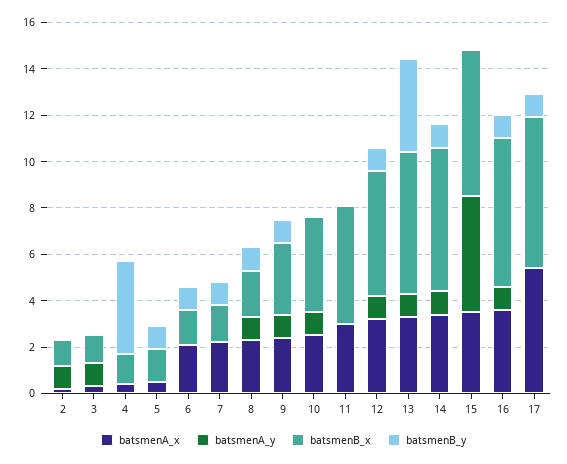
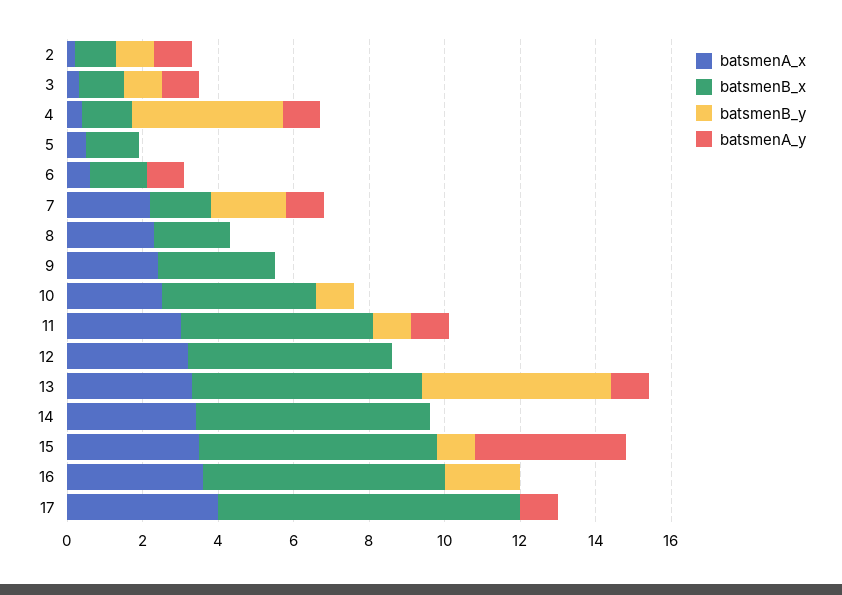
  {
    "batsmenA_x": {
      "2": 0,
      "3": 0.5,
      "4": 0.5,
      "5": 0.5,
-     "6": 2,
+     "6": 0.5,
      "7": 2,
      "8": 2.5,
      "9": 2.5,
      "10": 2.5,
      "11": 3,
      "12": 3,
      "13": 3.5,
      "14": 3.5,
      "15": 3.5,
      "16": 3.5,
-     "17": 5.5
+     "17": 4
    },
    "batsmenA_y": {
      "2": 1,
      "3": 1,
-     "4": 0,
+     "4": 1,
      "5": 0,
-     "6": 0,
+     "6": 1,
-     "7": 0,
+     "7": 1,
-     "8": 1,
+     "8": 0,
-     "9": 1,
+     "9": 0,
-     "10": 1,
+     "10": 0,
-     "11": 0,
+     "11": 1,
-     "12": 1,
+     "12": 0,
      "13": 1,
-     "14": 1,
+     "14": 0,
-     "15": 5,
+     "15": 4,
-     "16": 1,
+     "16": 0,
-     "17": 0
+     "17": 1
    },
    "batsmenB_x": {
      "2": 1,
      "3": 1,
      "4": 1.5,
      "5": 1.5,
      "6": 1.5,
      "7": 1.5,
      "8": 2,
      "9": 3,
      "10": 4,
      "11": 5,
      "12": 5.5,
      "13": 6,
      "14": 6,
      "15": 6.5,
      "16": 6.5,
-     "17": 6.5
+     "17": 8
    },
    "batsmenB_y": {
-     "2": 0,
+     "2": 1,
-     "3": 0,
+     "3": 1,
      "4": 4,
-     "5": 1,
+     "5": 0,
-     "6": 1,
+     "6": 0,
-     "7": 1,
+     "7": 2,
-     "8": 1,
+     "8": 0,
-     "9": 1,
+     "9": 0,
-     "10": 0,
+     "10": 1,
-     "11": 0,
+     "11": 1,
-     "12": 1,
+     "12": 0,
-     "13": 4,
+     "13": 5,
-     "14": 1,
+     "14": 0,
-     "15": 0,
+     "15": 1,
-     "16": 1,
+     "16": 2,
-     "17": 1
+     "17": 0
    }
  }

